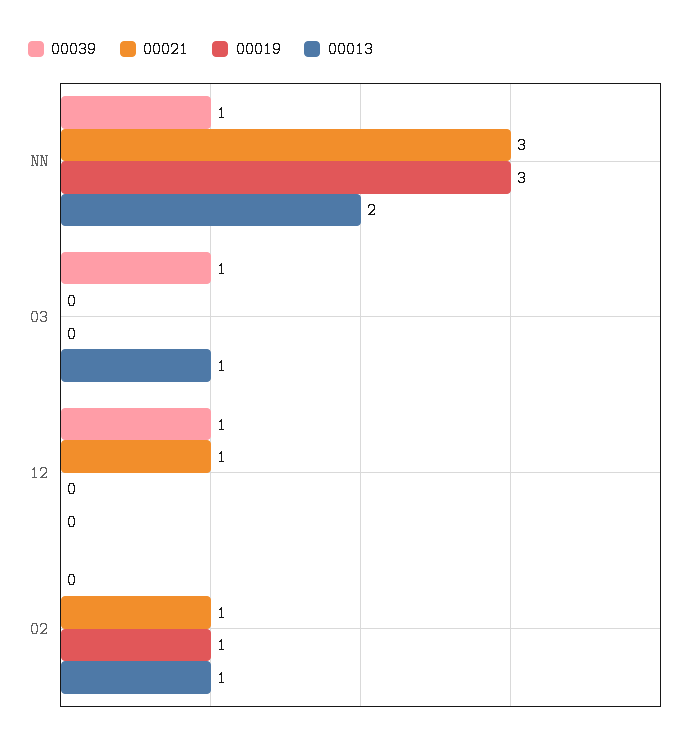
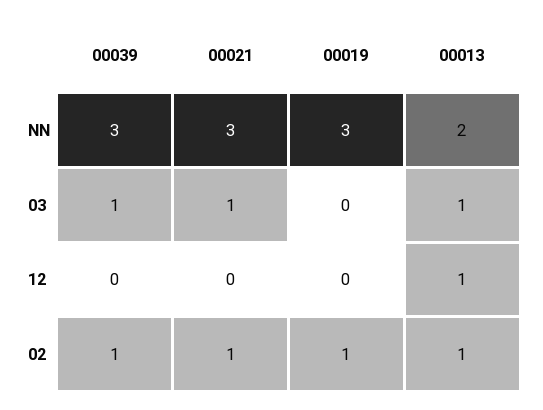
  {
    "00039": {
-     "NN": 1,
+     "NN": 3,
      "03": 1,
-     "12": 1,
+     "12": 0,
-     "02": 0
+     "02": 1
    },
    "00021": {
      "NN": 3,
-     "03": 0,
+     "03": 1,
-     "12": 1,
+     "12": 0,
      "02": 1
    },
    "00019": {
      "NN": 3,
      "03": 0,
      "12": 0,
      "02": 1
    },
    "00013": {
      "NN": 2,
      "03": 1,
-     "12": 0,
+     "12": 1,
      "02": 1
    }
  }

